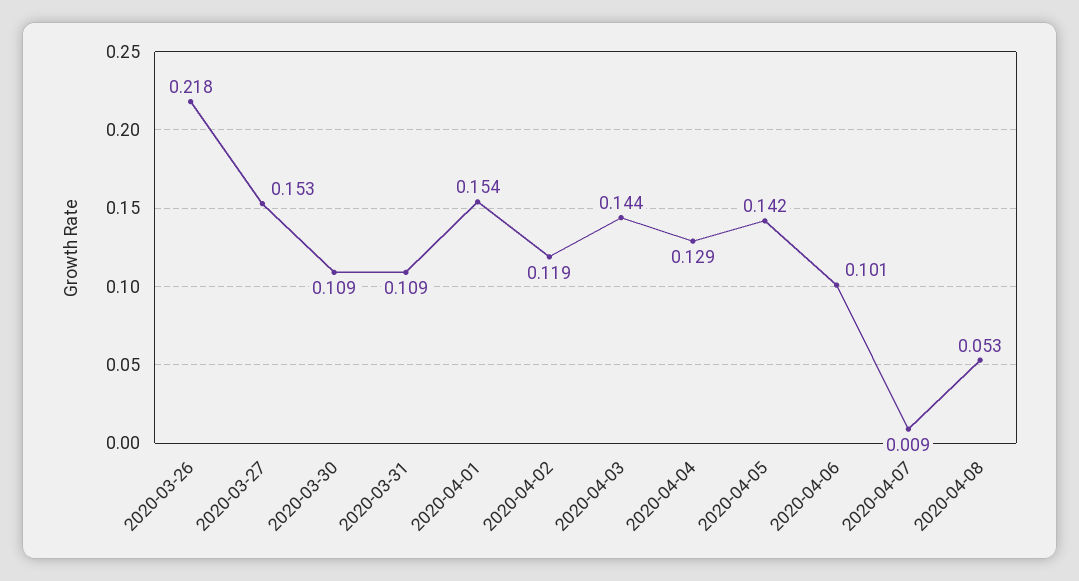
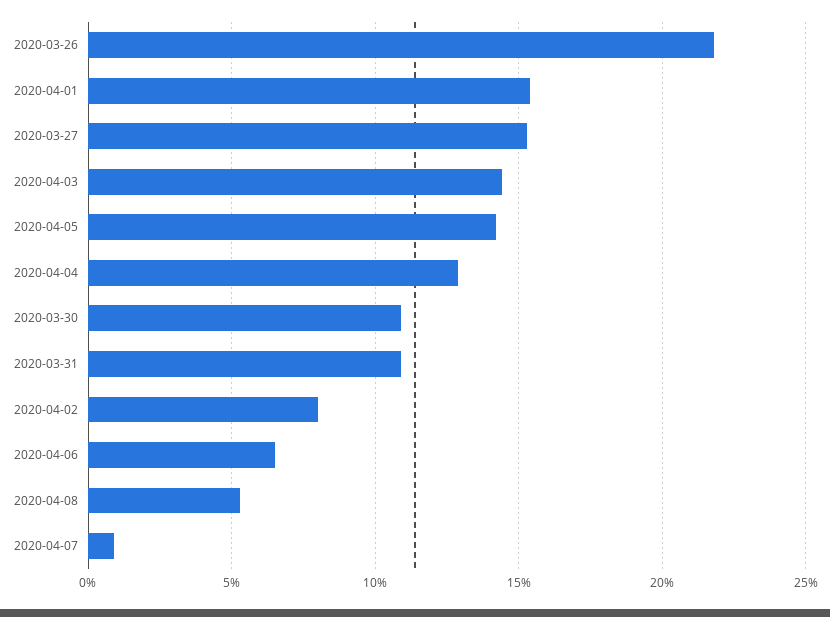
  {
    "2020-03-26": 0.218,
    "2020-03-27": 0.153,
    "2020-03-30": 0.109,
    "2020-03-31": 0.109,
    "2020-04-01": 0.154,
-   "2020-04-02": 0.119,
+   "2020-04-02": 0.08,
    "2020-04-03": 0.144,
    "2020-04-04": 0.129,
    "2020-04-05": 0.142,
-   "2020-04-06": 0.101,
+   "2020-04-06": 0.065,
    "2020-04-07": 0.009,
    "2020-04-08": 0.053
  }

